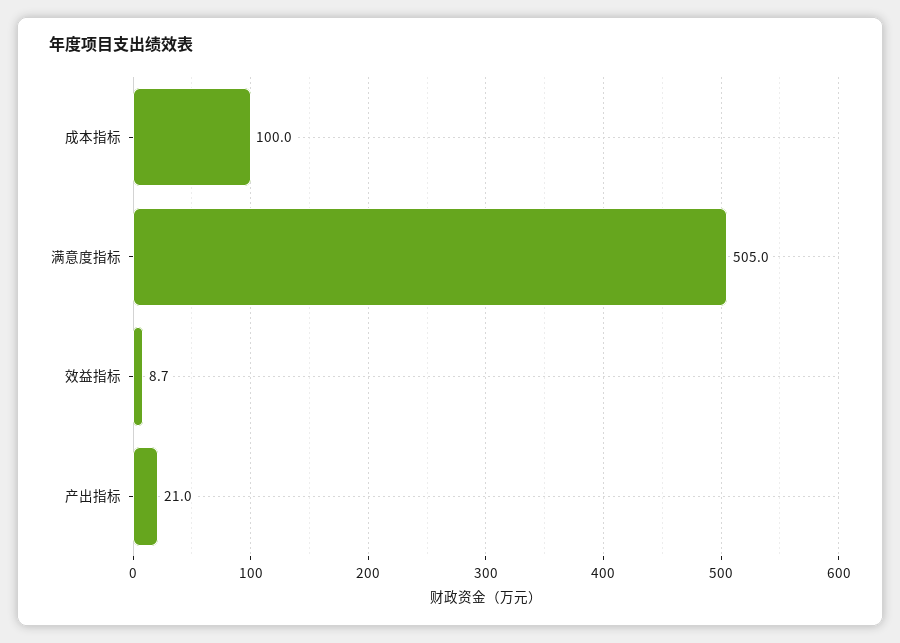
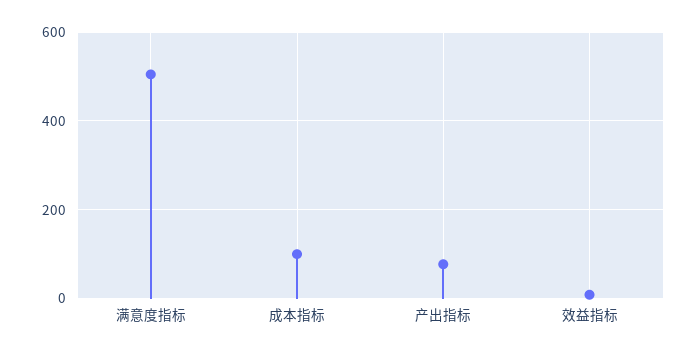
  {
    "成本指标": 100,
    "满意度指标": 505,
    "效益指标": 8.7,
-   "产出指标": 21
+   "产出指标": 80
  }

